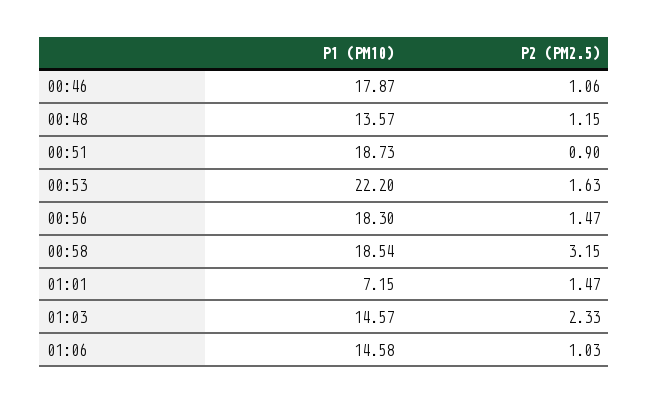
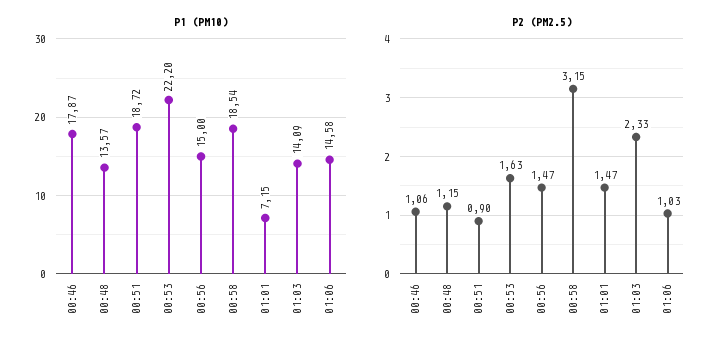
  {
    "P1 (PM10)": {
      "00:46": 17.87,
      "00:48": 13.57,
-     "00:51": 18.73,
+     "00:51": 18.72,
      "00:53": 22.2,
-     "00:56": 18.3,
+     "00:56": 15,
      "00:58": 18.54,
      "01:01": 7.15,
-     "01:03": 14.57,
+     "01:03": 14.09,
      "01:06": 14.58
    },
    "P2 (PM2.5)": {
      "00:46": 1.06,
      "00:48": 1.15,
      "00:51": 0.9,
      "00:53": 1.63,
      "00:56": 1.47,
      "00:58": 3.15,
      "01:01": 1.47,
      "01:03": 2.33,
      "01:06": 1.03
    }
  }

